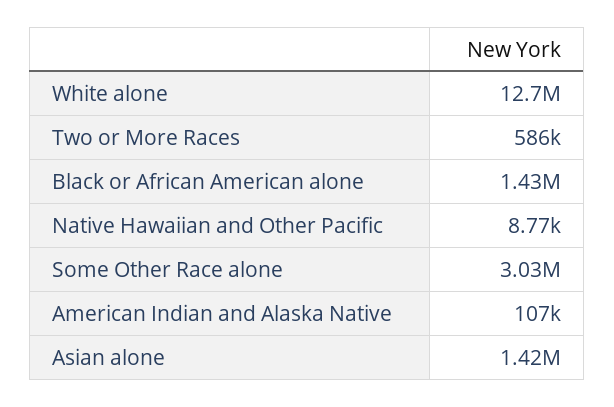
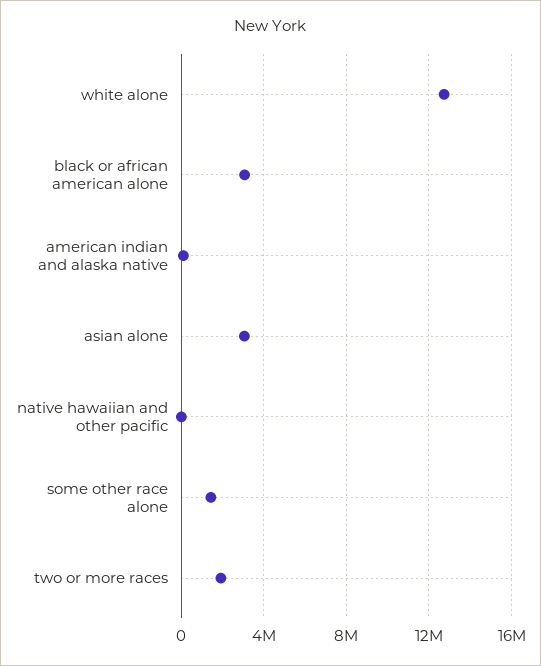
  {
    "White alone": 12700000,
-   "Two or More Races": 586000,
+   "Two or More Races": 2000000,
-   "Black or African American alone": 1430000,
+   "Black or African American alone": 3000000,
    "Native Hawaiian and Other Pacific": 8770,
-   "Some Other Race alone": 3030000,
+   "Some Other Race alone": 1500000,
    "American Indian and Alaska Native": 107000,
-   "Asian alone": 1420000
+   "Asian alone": 3000000
  }

